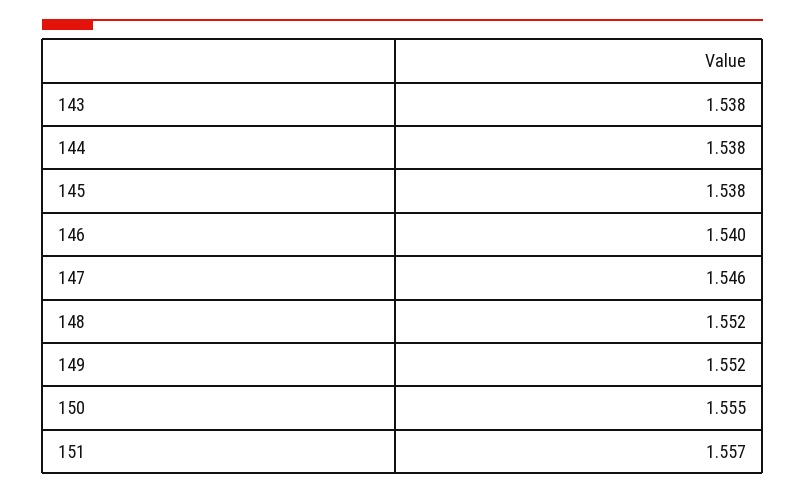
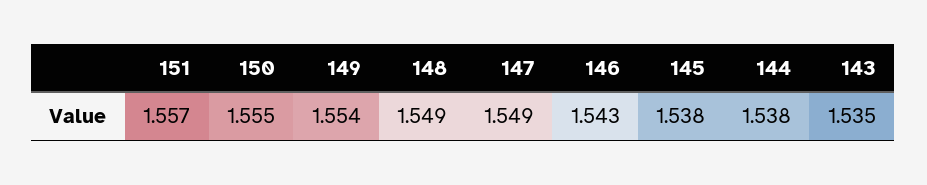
  {
-   "143": 1.538,
+   "143": 1.535,
    "144": 1.538,
    "145": 1.538,
-   "146": 1.54,
+   "146": 1.543,
-   "147": 1.546,
+   "147": 1.549,
-   "148": 1.552,
+   "148": 1.549,
-   "149": 1.552,
+   "149": 1.554,
    "150": 1.555,
    "151": 1.557
  }

